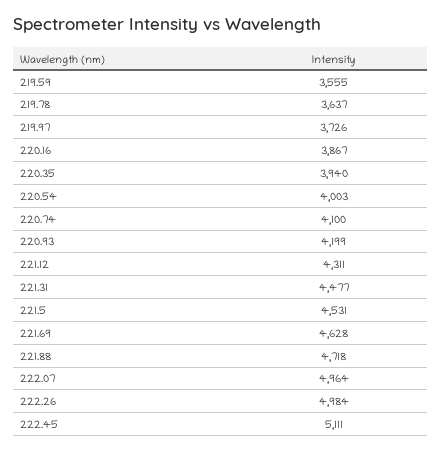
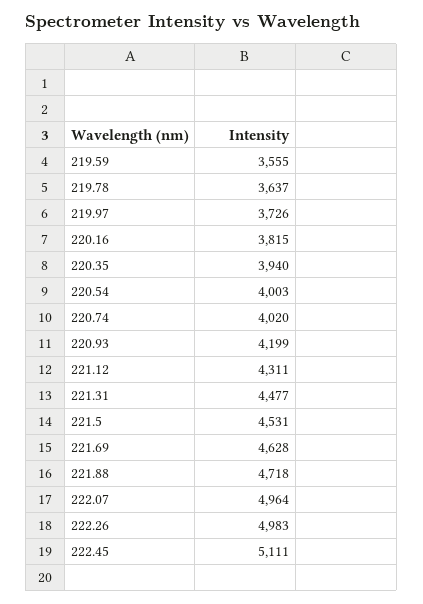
  {
    "219.59": 3555,
    "219.78": 3637,
    "219.97": 3726,
-   "220.16": 3867,
+   "220.16": 3815,
    "220.35": 3940,
    "220.54": 4003,
-   "220.74": 4100,
+   "220.74": 4020,
    "220.93": 4199,
    "221.12": 4311,
    "221.31": 4477,
    "221.5": 4531,
    "221.69": 4628,
    "221.88": 4718,
    "222.07": 4964,
-   "222.26": 4984,
+   "222.26": 4983,
    "222.45": 5111
  }

